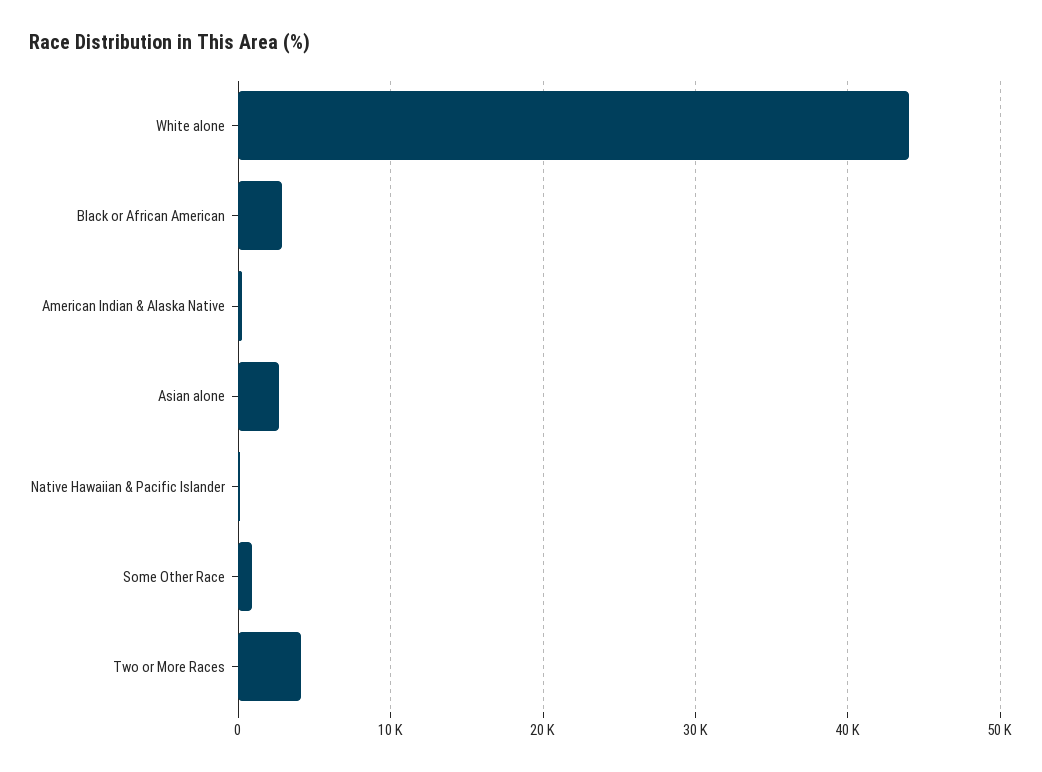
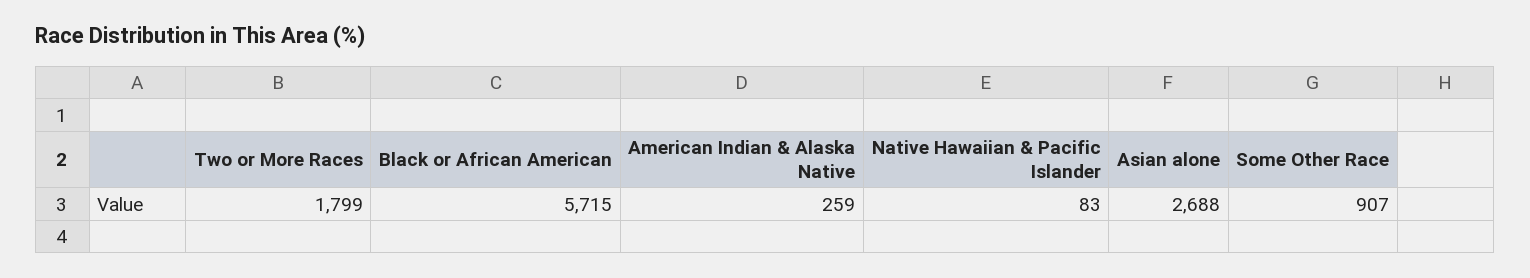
  {
-   "White alone": 44000,
-   "Black or African American": 3000,
+   "Black or African American": 5715,
    "American Indian & Alaska Native": 259,
    "Asian alone": 2688,
    "Native Hawaiian & Pacific Islander": 83,
    "Some Other Race": 907,
-   "Two or More Races": 4000
+   "Two or More Races": 1799
  }

